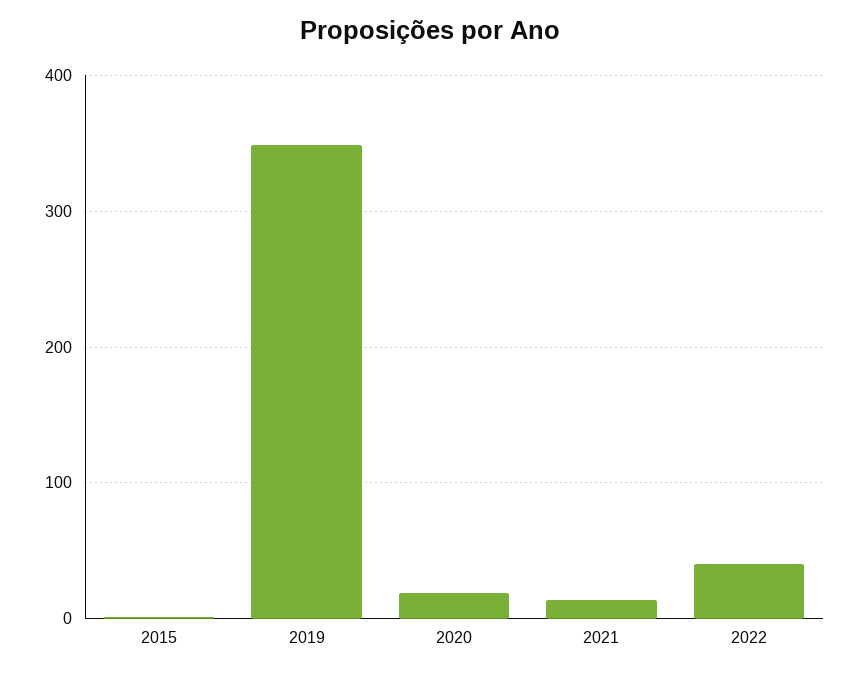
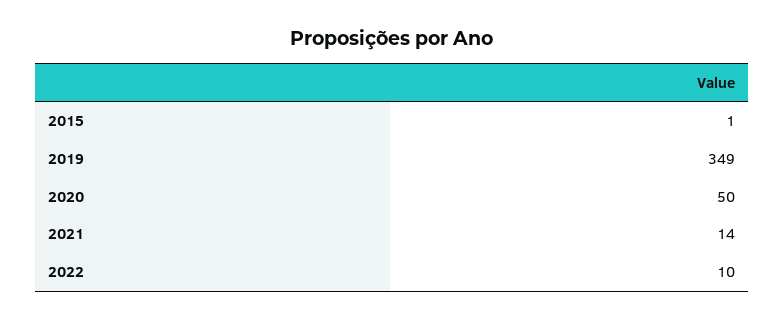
  {
    "2015": 1,
    "2019": 349,
-   "2020": 20,
+   "2020": 50,
    "2021": 14,
-   "2022": 40
+   "2022": 10
  }

